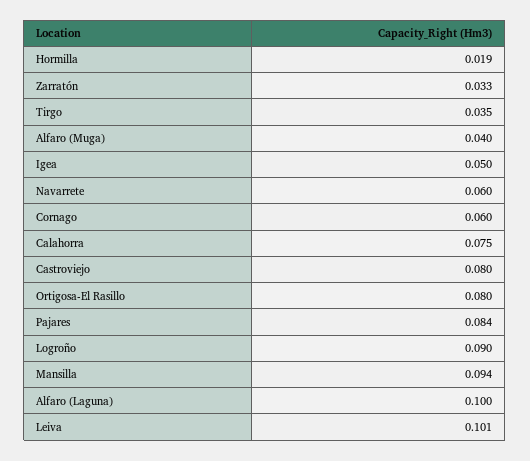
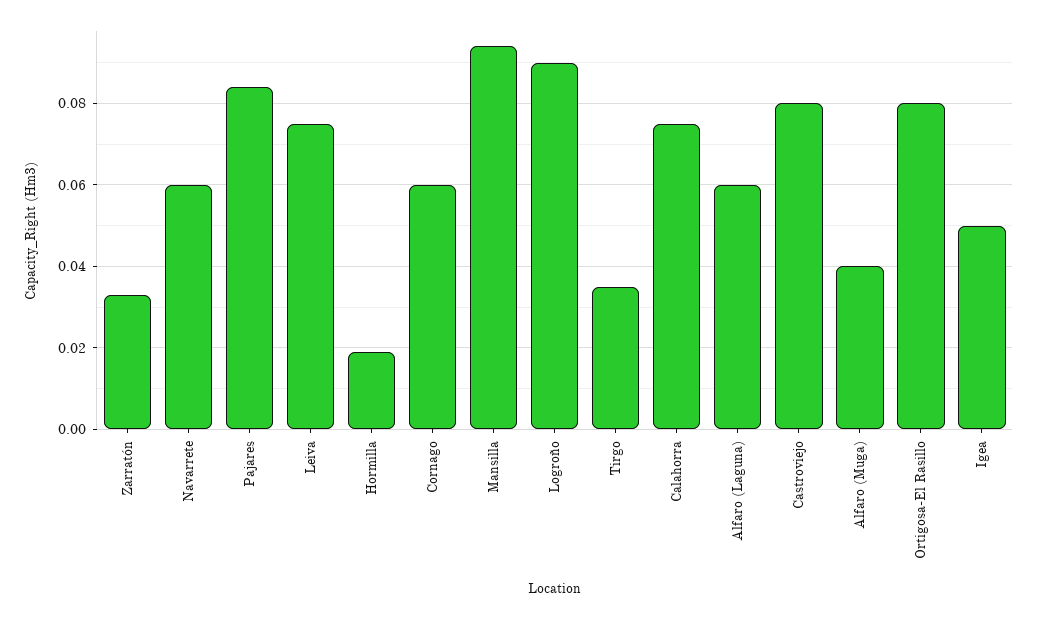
  {
    "Hormilla": 0.019,
    "Zarratón": 0.033,
    "Tirgo": 0.035,
    "Alfaro (Muga)": 0.04,
    "Igea": 0.05,
    "Navarrete": 0.06,
    "Cornago": 0.06,
    "Calahorra": 0.075,
    "Castroviejo": 0.08,
    "Ortigosa-El Rasillo": 0.08,
    "Pajares": 0.084,
    "Logroño": 0.09,
    "Mansilla": 0.094,
-   "Alfaro (Laguna)": 0.1,
+   "Alfaro (Laguna)": 0.06,
-   "Leiva": 0.101
+   "Leiva": 0.075
  }

